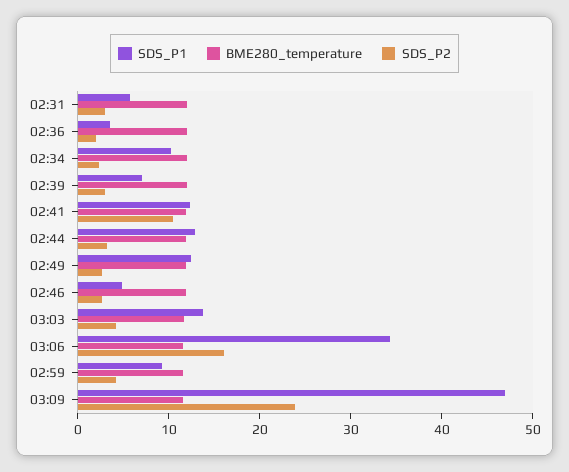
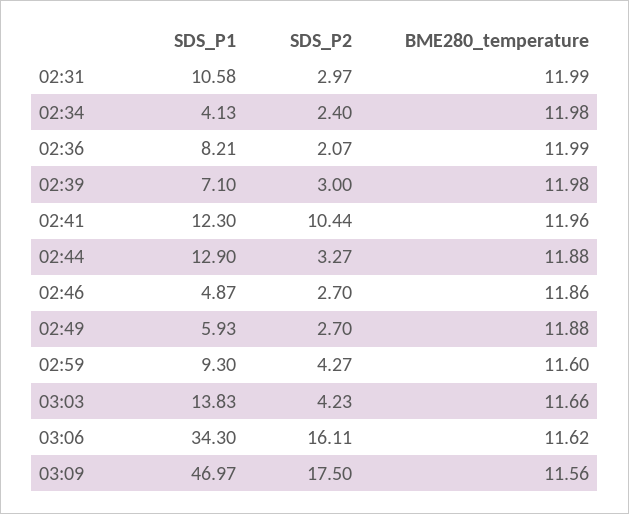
  {
    "SDS_P1": {
-     "02:31": 6,
+     "02:31": 10.58,
-     "02:36": 4,
+     "02:36": 8.21,
-     "02:34": 10,
+     "02:34": 4.13,
      "02:39": 7.1,
      "02:41": 12.3,
      "02:44": 12.9,
-     "02:49": 12,
+     "02:49": 5.93,
      "02:46": 4.87,
      "03:03": 13.83,
      "03:06": 34.3,
      "02:59": 9.3,
      "03:09": 46.97
    },
    "BME280_temperature": {
      "02:31": 11.99,
      "02:36": 11.99,
      "02:34": 11.98,
      "02:39": 11.98,
      "02:41": 11.96,
      "02:44": 11.88,
      "02:49": 11.88,
      "02:46": 11.86,
      "03:03": 11.66,
      "03:06": 11.62,
      "02:59": 11.6,
      "03:09": 11.56
    },
    "SDS_P2": {
      "02:31": 2.97,
      "02:36": 2.07,
      "02:34": 2.4,
      "02:39": 3,
      "02:41": 10.44,
      "02:44": 3.27,
      "02:49": 2.7,
      "02:46": 2.7,
      "03:03": 4.23,
      "03:06": 16.11,
      "02:59": 4.27,
-     "03:09": 24
+     "03:09": 17.5
    }
  }

